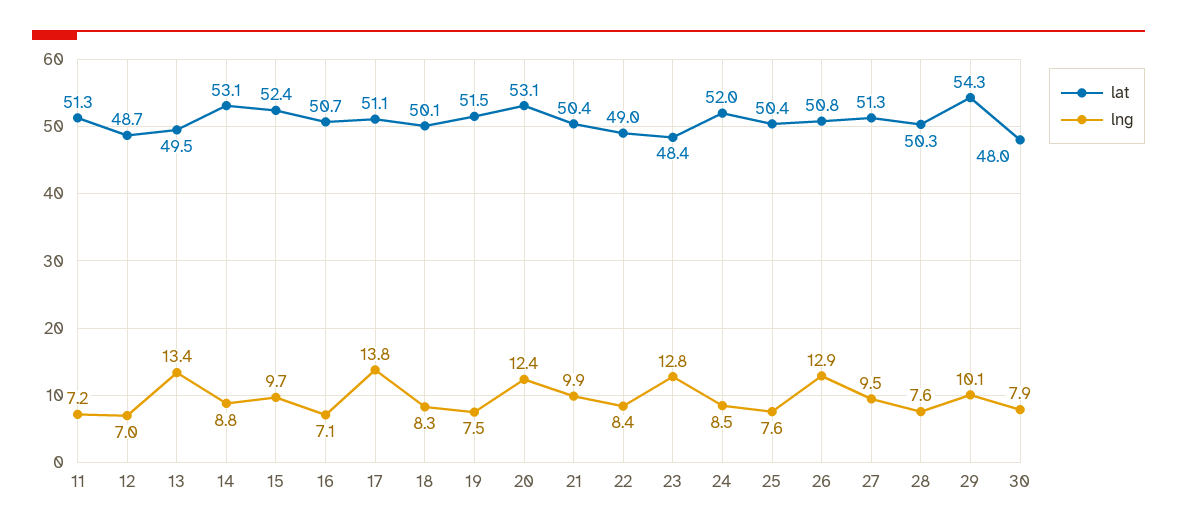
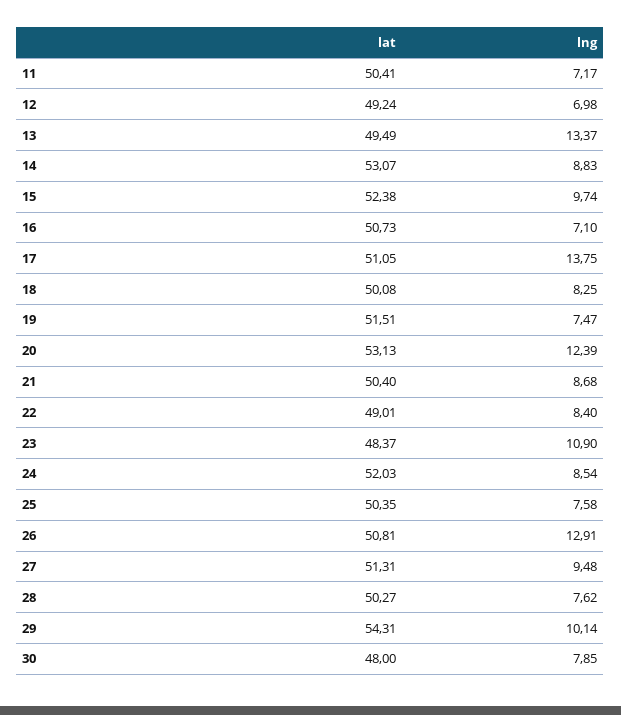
  {
    "lat": {
-     "11": 51.3,
+     "11": 50.41,
-     "12": 48.7,
+     "12": 49.24,
      "13": 49.49,
      "14": 53.07,
      "15": 52.38,
      "16": 50.73,
      "17": 51.05,
      "18": 50.08,
      "19": 51.51,
      "20": 53.13,
      "21": 50.4,
      "22": 49.01,
      "23": 48.37,
      "24": 52.03,
      "25": 50.35,
      "26": 50.81,
      "27": 51.31,
      "28": 50.27,
      "29": 54.31,
      "30": 48
    },
    "lng": {
      "11": 7.17,
      "12": 6.98,
      "13": 13.37,
      "14": 8.83,
      "15": 9.74,
      "16": 7.1,
      "17": 13.75,
      "18": 8.25,
      "19": 7.47,
      "20": 12.39,
-     "21": 9.9,
+     "21": 8.68,
      "22": 8.4,
-     "23": 12.8,
+     "23": 10.9,
      "24": 8.54,
      "25": 7.58,
      "26": 12.91,
      "27": 9.48,
      "28": 7.62,
      "29": 10.14,
      "30": 7.85
    }
  }

